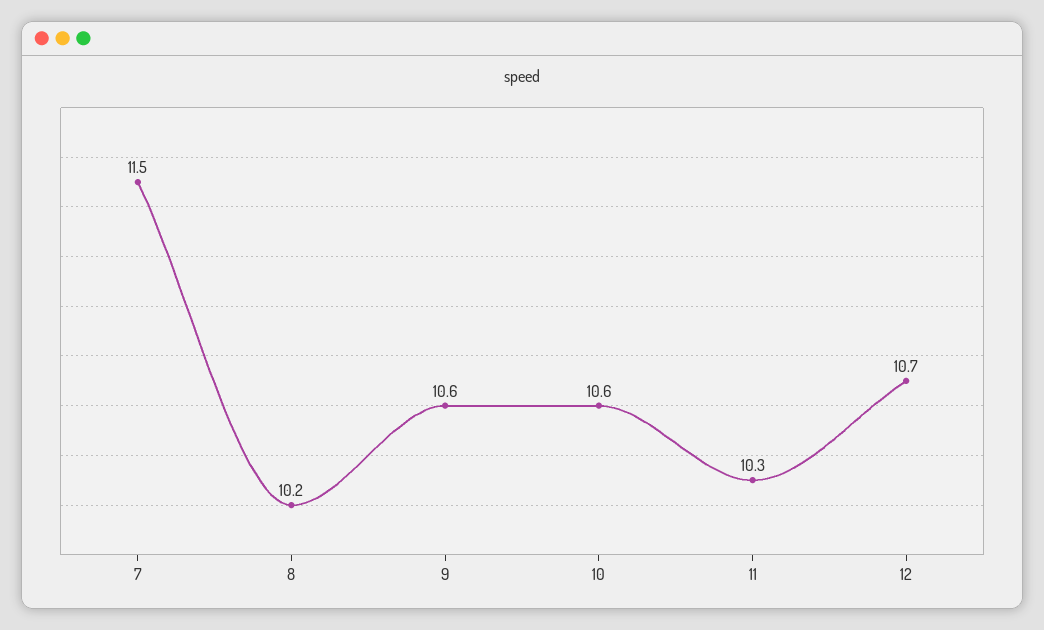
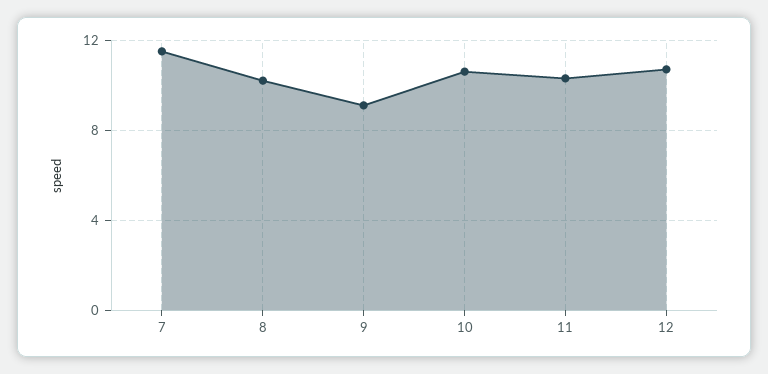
  {
    "7": 11.5,
    "8": 10.2,
-   "9": 10.6,
+   "9": 9,
    "10": 10.6,
    "11": 10.3,
    "12": 10.7
  }

